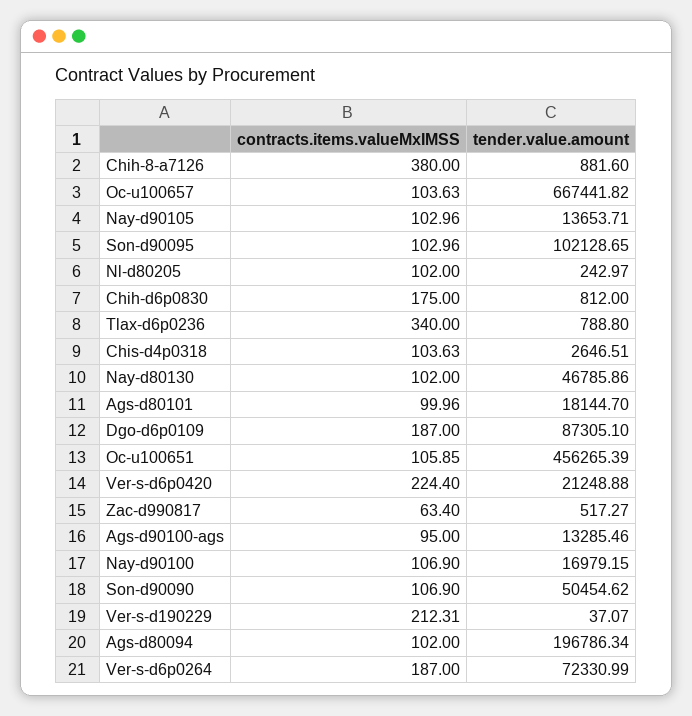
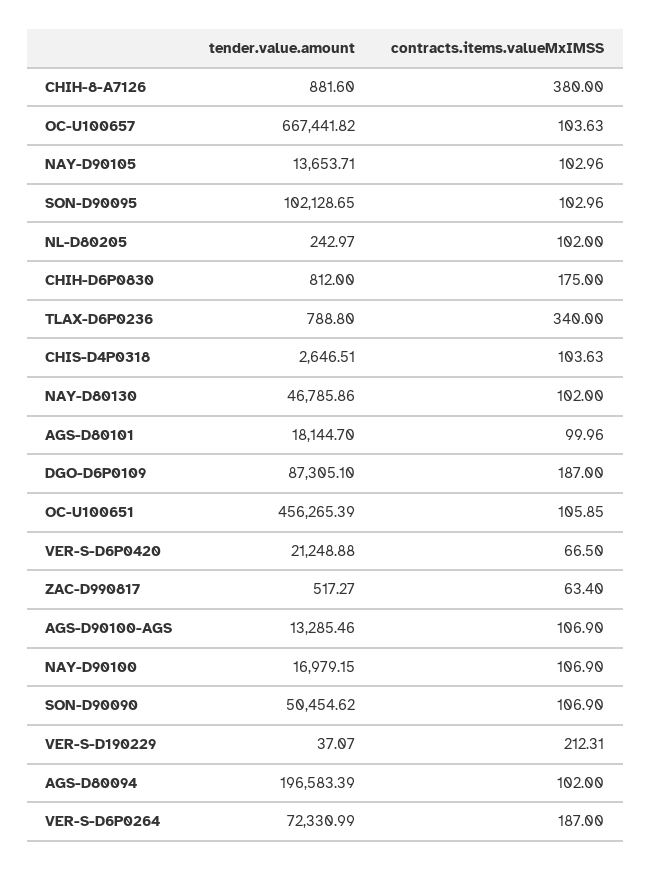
  {
    "contracts.items.valueMxIMSS": {
      "Chih-8-a7126": 380,
      "Oc-u100657": 103.63,
      "Nay-d90105": 102.96,
      "Son-d90095": 102.96,
      "Nl-d80205": 102,
      "Chih-d6p0830": 175,
      "Tlax-d6p0236": 340,
      "Chis-d4p0318": 103.63,
      "Nay-d80130": 102,
      "Ags-d80101": 99.96,
      "Dgo-d6p0109": 187,
      "Oc-u100651": 105.85,
-     "Ver-s-d6p0420": 224.4,
+     "Ver-s-d6p0420": 66.5,
      "Zac-d990817": 63.4,
-     "Ags-d90100-ags": 95,
+     "Ags-d90100-ags": 106.9,
      "Nay-d90100": 106.9,
      "Son-d90090": 106.9,
      "Ver-s-d190229": 212.31,
      "Ags-d80094": 102,
      "Ver-s-d6p0264": 187
    },
    "tender.value.amount": {
      "Chih-8-a7126": 881.6,
      "Oc-u100657": 667441.82,
      "Nay-d90105": 13653.71,
      "Son-d90095": 102128.65,
      "Nl-d80205": 242.97,
      "Chih-d6p0830": 812,
      "Tlax-d6p0236": 788.8,
      "Chis-d4p0318": 2646.51,
      "Nay-d80130": 46785.86,
      "Ags-d80101": 18144.7,
      "Dgo-d6p0109": 87305.1,
      "Oc-u100651": 456265.39,
      "Ver-s-d6p0420": 21248.88,
      "Zac-d990817": 517.27,
      "Ags-d90100-ags": 13285.46,
      "Nay-d90100": 16979.15,
      "Son-d90090": 50454.62,
      "Ver-s-d190229": 37.07,
-     "Ags-d80094": 196786.34,
+     "Ags-d80094": 196583.39,
      "Ver-s-d6p0264": 72330.99
    }
  }

